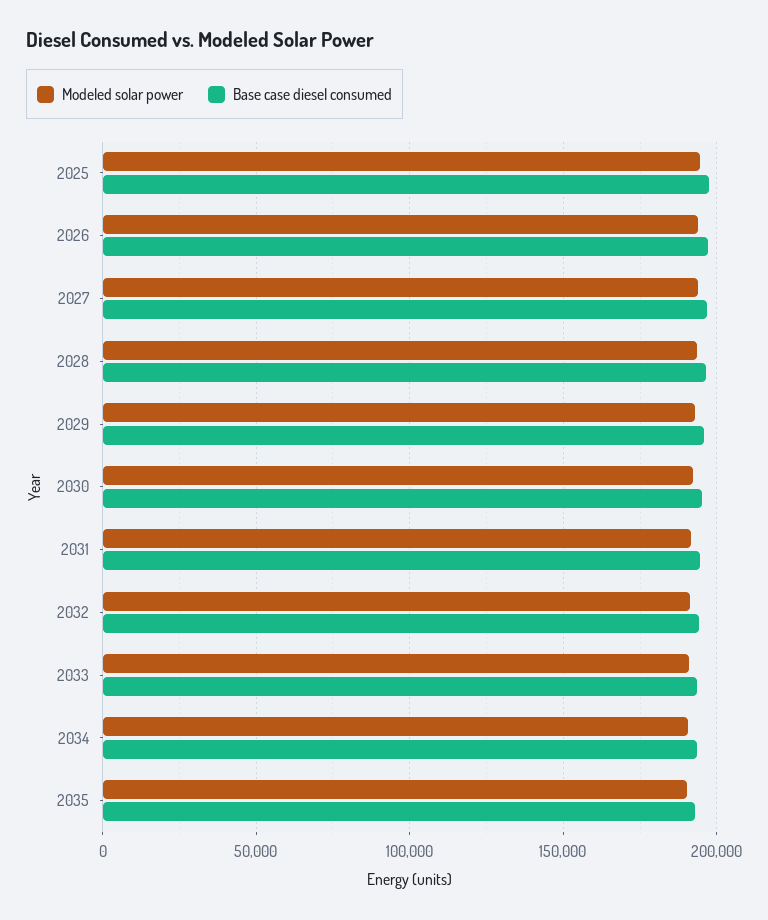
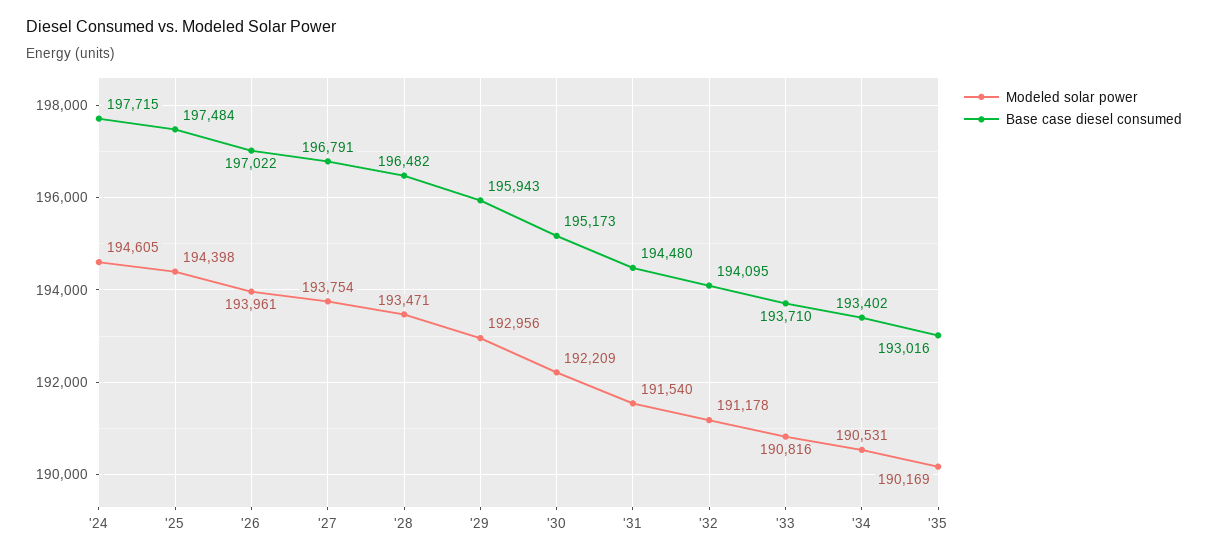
  {
    "Modeled solar power": {
      "2025": 194398,
      "2026": 193961,
      "2027": 193754,
      "2028": 193471,
      "2029": 192956,
      "2030": 192209,
      "2031": 191540,
      "2032": 191178,
      "2033": 190816,
      "2034": 190531,
-     "2035": 190169
+     "2035": 190169,
+     "'24": 194605
    },
    "Base case diesel consumed": {
      "2025": 197484,
      "2026": 197022,
      "2027": 196791,
      "2028": 196482,
      "2029": 195943,
      "2030": 195173,
      "2031": 194480,
      "2032": 194095,
      "2033": 193710,
      "2034": 193402,
-     "2035": 193016
+     "2035": 193016,
+     "'24": 197715
    }
  }

